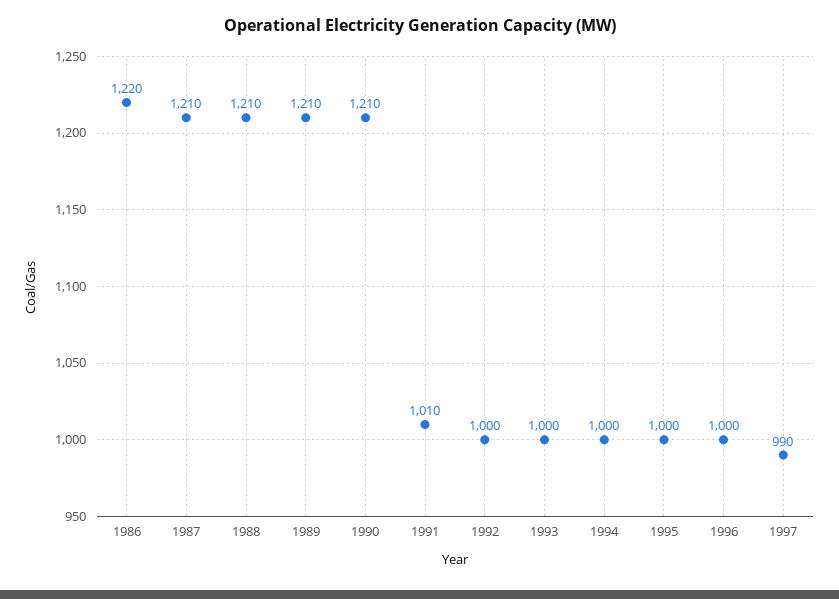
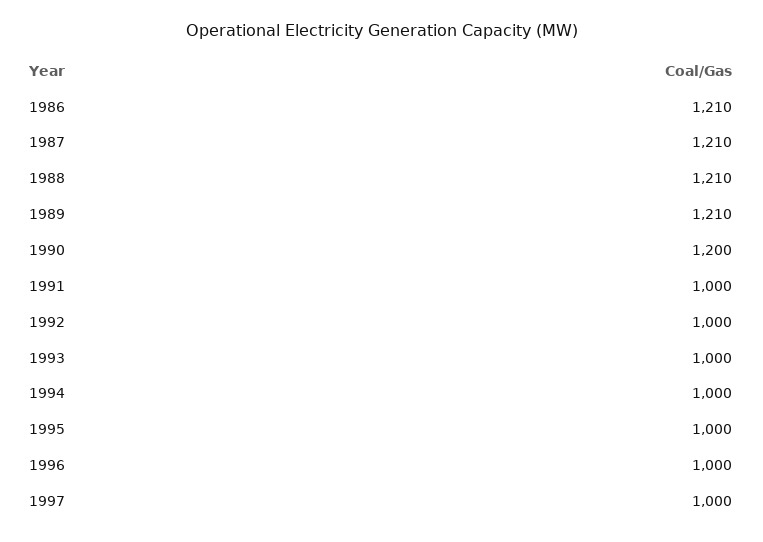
  {
-   "1986": 1220,
+   "1986": 1210,
    "1987": 1210,
    "1988": 1210,
    "1989": 1210,
-   "1990": 1210,
+   "1990": 1200,
-   "1991": 1010,
+   "1991": 1000,
    "1992": 1000,
    "1993": 1000,
    "1994": 1000,
    "1995": 1000,
    "1996": 1000,
-   "1997": 990
+   "1997": 1000
  }

